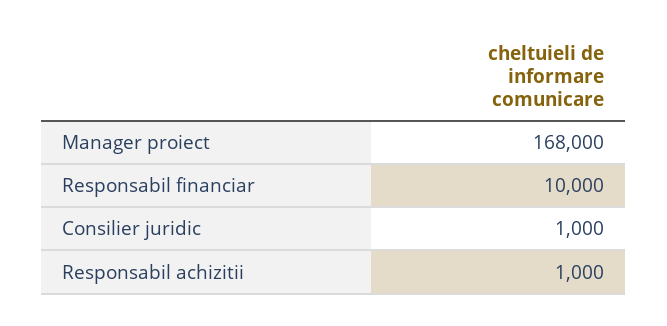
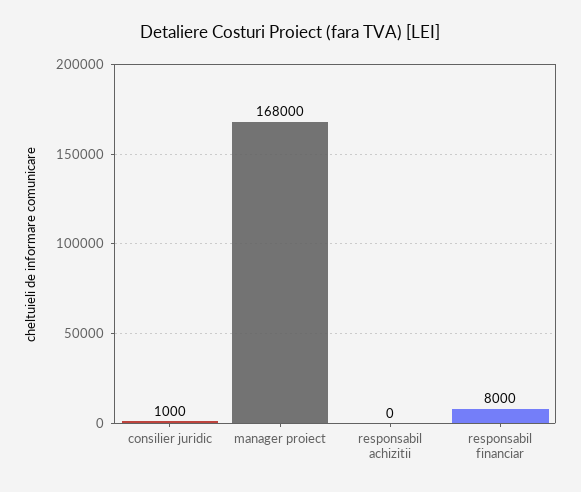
  {
    "Manager proiect": 168000,
-   "Responsabil financiar": 10000,
+   "Responsabil financiar": 8000,
    "Consilier juridic": 1000,
-   "Responsabil achizitii": 1000
+   "Responsabil achizitii": 0
  }

